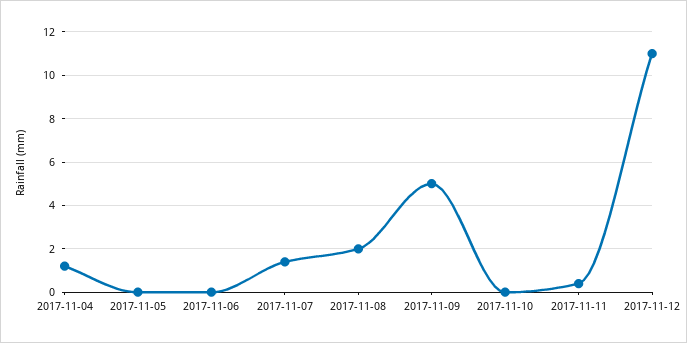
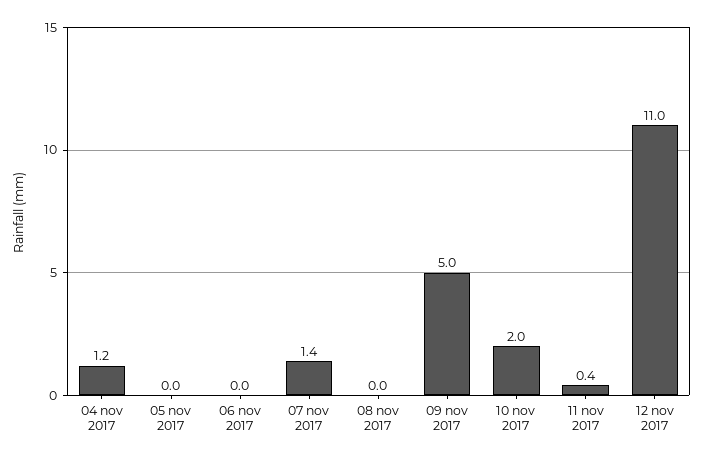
  {
    "2017-11-04": 1.2,
    "2017-11-05": 0,
    "2017-11-06": 0,
    "2017-11-07": 1.4,
-   "2017-11-08": 2,
+   "2017-11-08": 0,
    "2017-11-09": 5,
-   "2017-11-10": 0,
+   "2017-11-10": 2,
    "2017-11-11": 0.4,
    "2017-11-12": 11
  }

